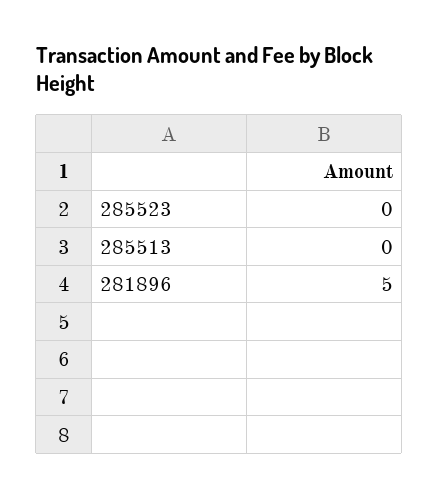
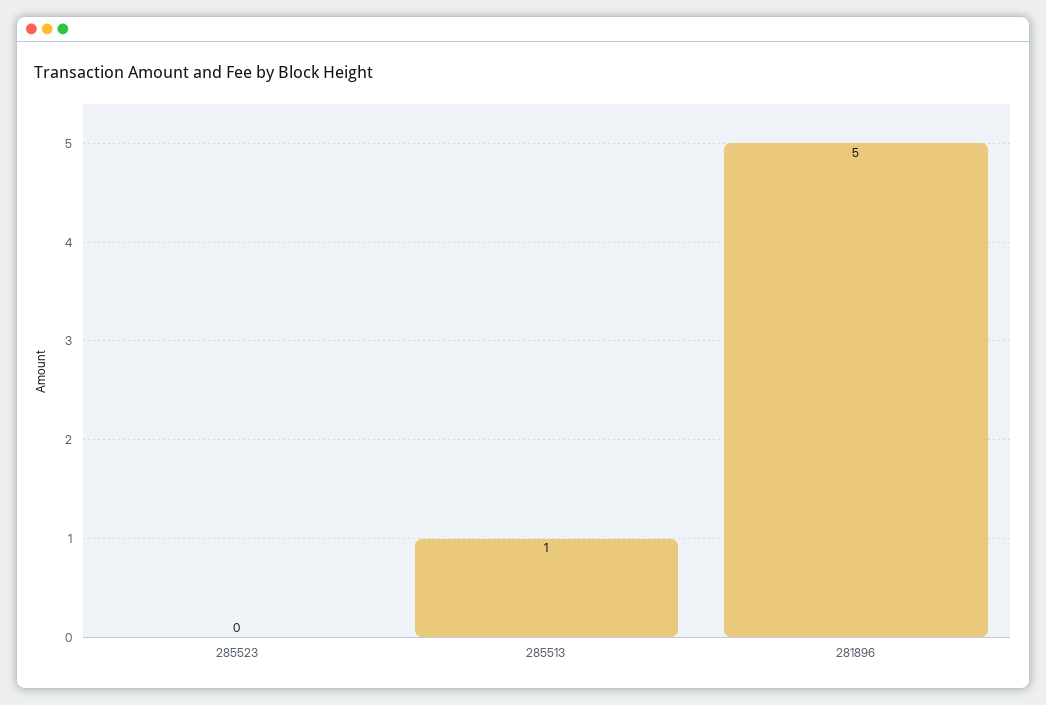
  {
    "285523": 0,
-   "285513": 0,
+   "285513": 1,
    "281896": 5
  }

